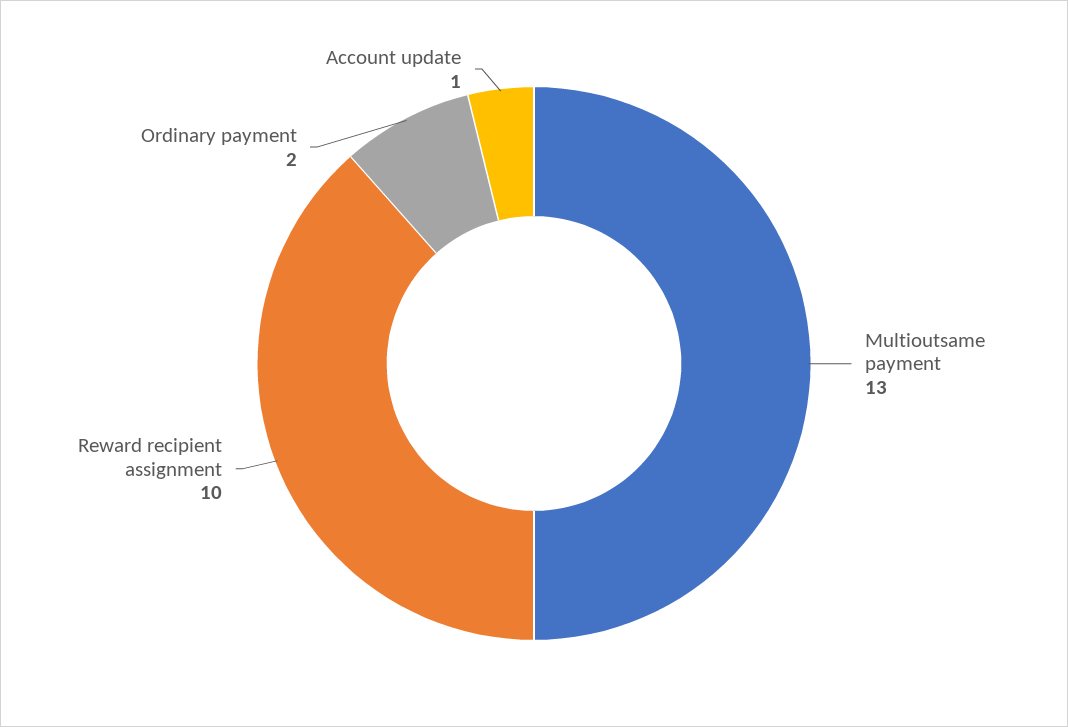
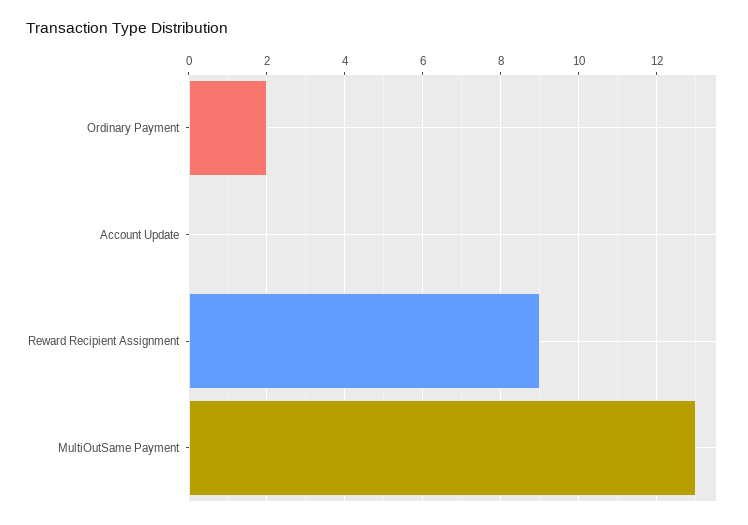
  {
    "Multioutsame payment": 13,
-   "Reward recipient assignment": 10,
+   "Reward recipient assignment": 9,
    "Ordinary payment": 2,
-   "Account update": 1
+   "Account update": 0
  }

